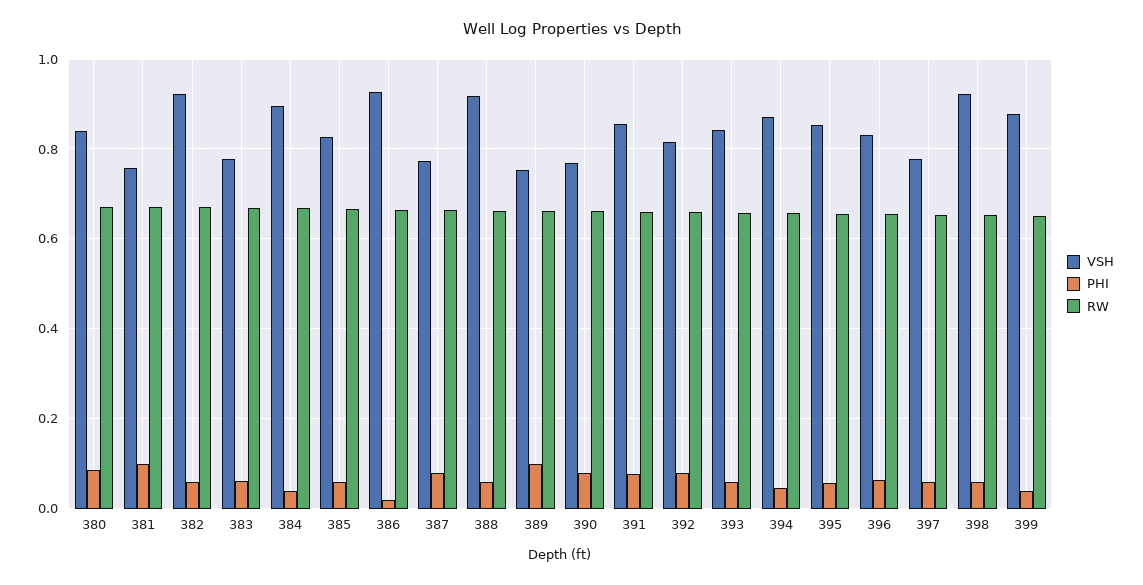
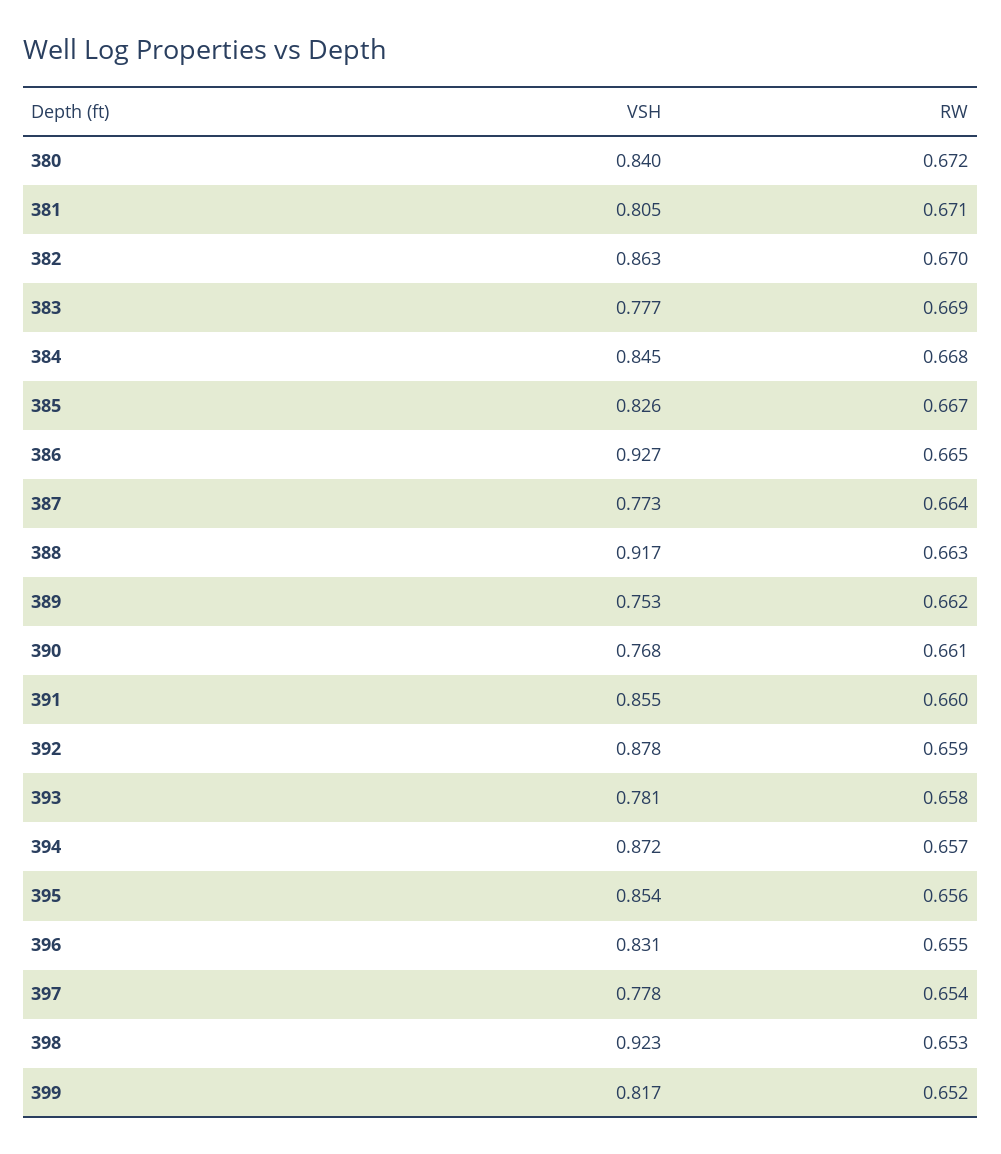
  {
    "VSH": {
      "380": 0.84,
-     "381": 0.76,
+     "381": 0.805,
-     "382": 0.92,
+     "382": 0.863,
      "383": 0.777,
-     "384": 0.9,
+     "384": 0.845,
      "385": 0.826,
      "386": 0.927,
      "387": 0.773,
      "388": 0.917,
      "389": 0.753,
      "390": 0.768,
      "391": 0.855,
-     "392": 0.82,
+     "392": 0.878,
-     "393": 0.84,
+     "393": 0.781,
      "394": 0.872,
      "395": 0.854,
      "396": 0.831,
      "397": 0.778,
      "398": 0.923,
-     "399": 0.88
+     "399": 0.817
    },
-   "PHI": {
-     "380": 0.08,
-     "381": 0.1,
-     "382": 0.06,
-     "383": 0.06,
-     "384": 0.04,
-     "385": 0.06,
-     "386": 0.02,
-     "387": 0.08,
-     "388": 0.06,
-     "389": 0.1,
-     "390": 0.08,
-     "391": 0.08,
-     "392": 0.08,
-     "393": 0.06,
-     "394": 0.04,
-     "395": 0.06,
-     "396": 0.06,
-     "397": 0.06,
-     "398": 0.06,
-     "399": 0.04
-   },
    "RW": {
      "380": 0.672,
      "381": 0.671,
      "382": 0.67,
      "383": 0.669,
      "384": 0.668,
      "385": 0.667,
      "386": 0.665,
      "387": 0.664,
      "388": 0.663,
      "389": 0.662,
      "390": 0.661,
      "391": 0.66,
      "392": 0.659,
      "393": 0.658,
      "394": 0.657,
      "395": 0.656,
      "396": 0.655,
      "397": 0.654,
      "398": 0.653,
      "399": 0.652
    }
  }

